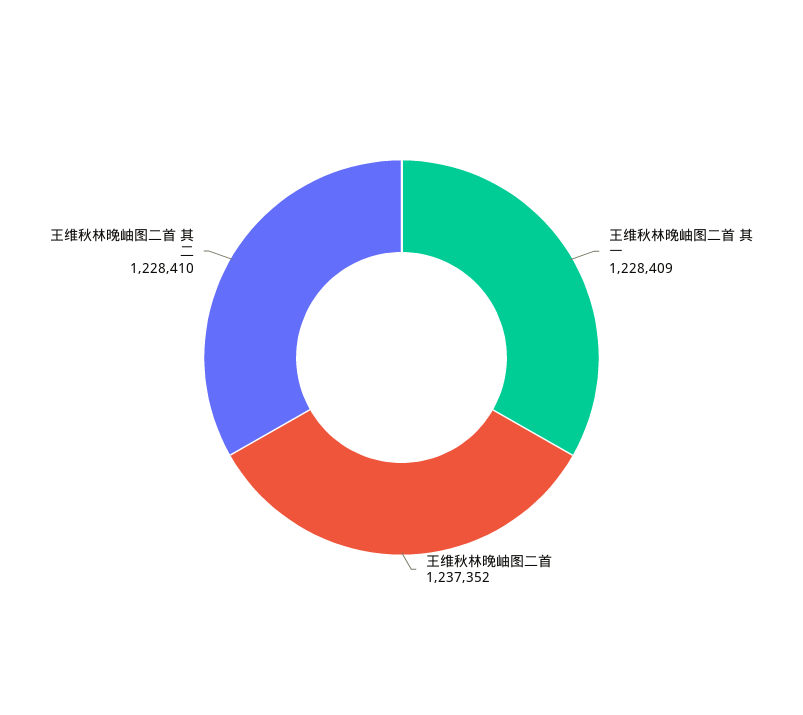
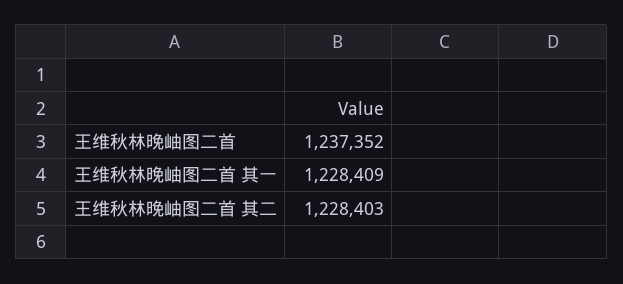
  {
    "王维秋林晚岫图二首 其一": 1228409,
    "王维秋林晚岫图二首": 1237352,
-   "王维秋林晚岫图二首 其二": 1228410
+   "王维秋林晚岫图二首 其二": 1228403
  }

